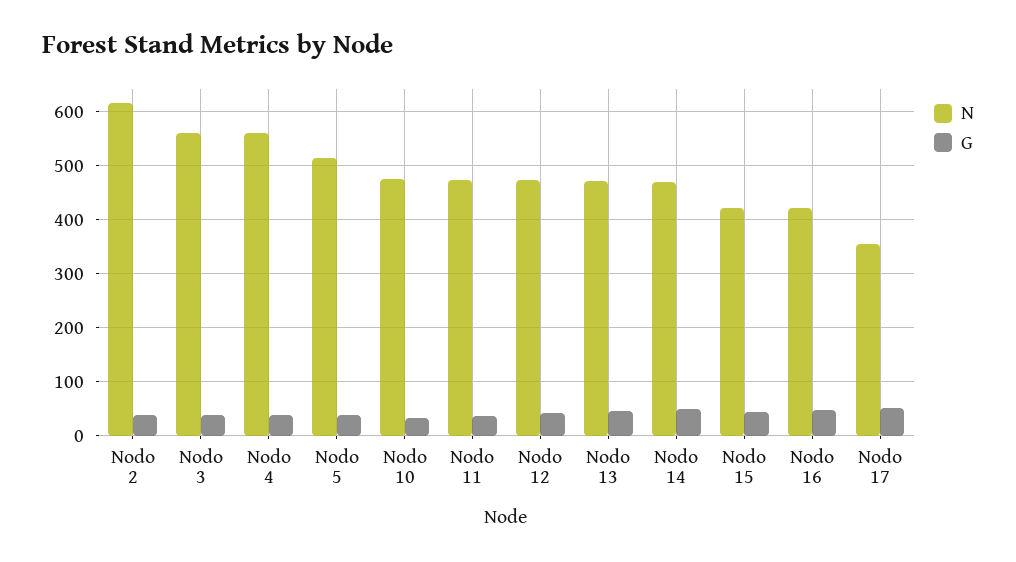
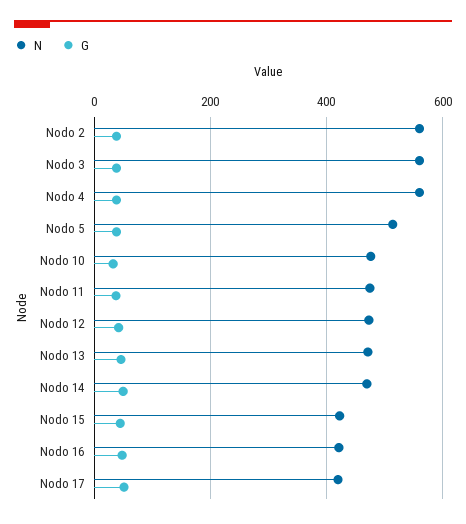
  {
    "N": {
-     "Nodo 2": 620,
+     "Nodo 2": 560,
      "Nodo 3": 560,
      "Nodo 4": 560,
      "Nodo 5": 520,
      "Nodo 10": 480,
      "Nodo 11": 480,
      "Nodo 12": 480,
      "Nodo 13": 480,
      "Nodo 14": 460,
      "Nodo 15": 420,
      "Nodo 16": 420,
-     "Nodo 17": 360
+     "Nodo 17": 420
    },
    "G": {
      "Nodo 2": 40,
      "Nodo 3": 40,
      "Nodo 4": 40,
      "Nodo 5": 40,
      "Nodo 10": 40,
      "Nodo 11": 40,
      "Nodo 12": 40,
      "Nodo 13": 40,
      "Nodo 14": 40,
      "Nodo 15": 40,
      "Nodo 16": 40,
      "Nodo 17": 60
    }
  }

